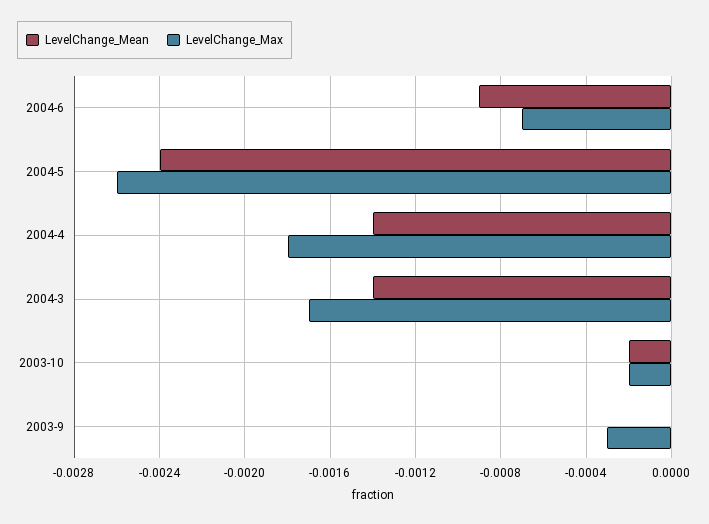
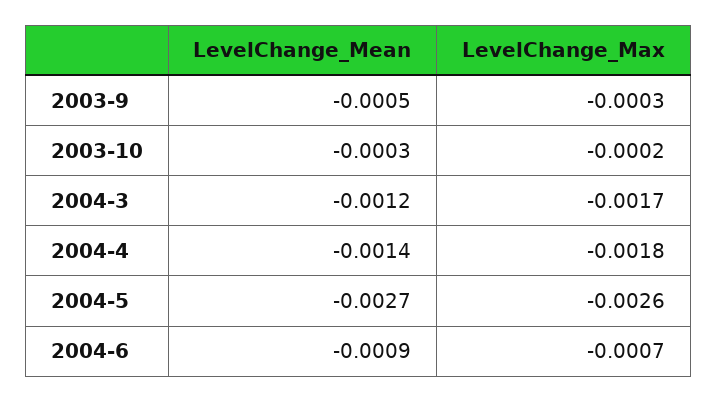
  {
    "LevelChange_Mean": {
      "2004-6": -0.0009,
-     "2004-5": -0.0024,
+     "2004-5": -0.0027,
      "2004-4": -0.0014,
-     "2004-3": -0.0014,
+     "2004-3": -0.0012,
-     "2003-10": -0.0002,
+     "2003-10": -0.0003,
-     "2003-9": 0
+     "2003-9": -0.0005
    },
    "LevelChange_Max": {
      "2004-6": -0.0007,
      "2004-5": -0.0026,
      "2004-4": -0.0018,
      "2004-3": -0.0017,
      "2003-10": -0.0002,
      "2003-9": -0.0003
    }
  }

